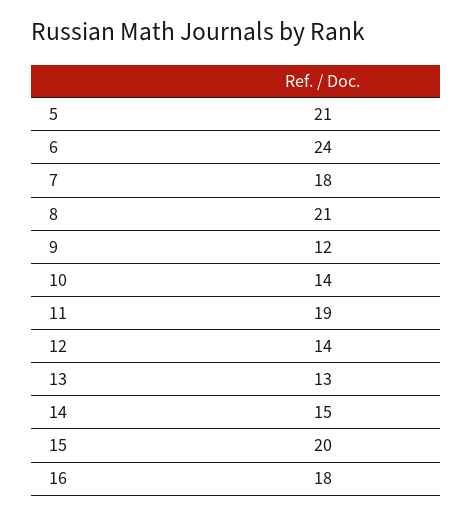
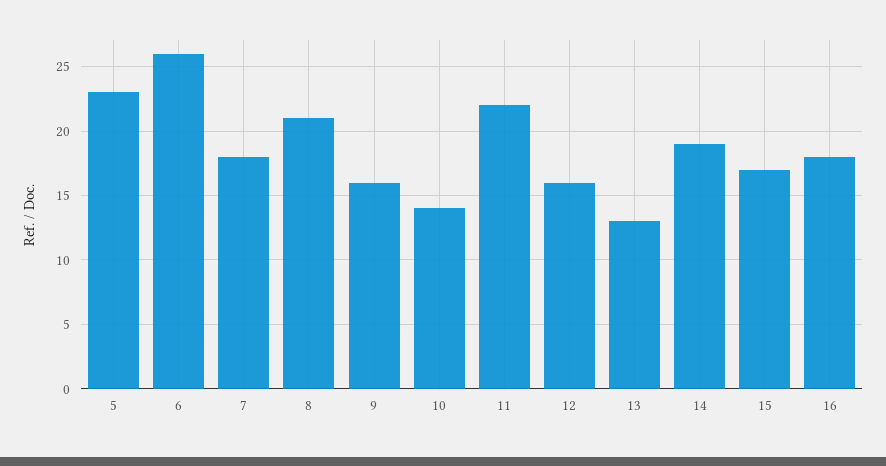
  {
-   "5": 21,
+   "5": 23,
-   "6": 24,
+   "6": 26,
    "7": 18,
    "8": 21,
-   "9": 12,
+   "9": 16,
    "10": 14,
-   "11": 19,
+   "11": 22,
-   "12": 14,
+   "12": 16,
    "13": 13,
-   "14": 15,
+   "14": 19,
-   "15": 20,
+   "15": 17,
    "16": 18
  }

